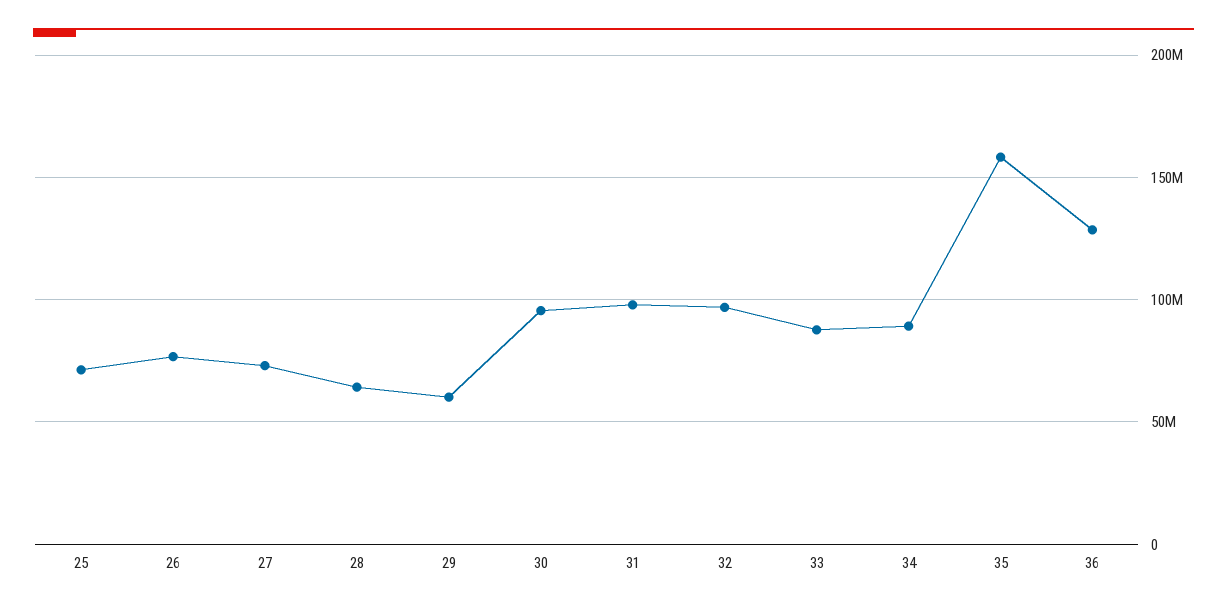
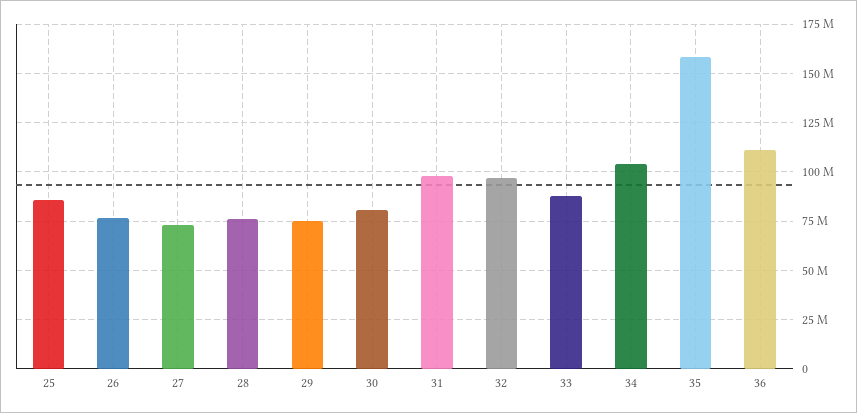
  {
-   "25": 70000000,
+   "25": 85000000,
    "26": 75000000,
    "27": 75000000,
-   "28": 65000000,
+   "28": 75000000,
-   "29": 60000000,
+   "29": 75000000,
-   "30": 95000000,
+   "30": 80000000,
    "31": 100000000,
    "32": 95000000,
    "33": 90000000,
-   "34": 90000000,
+   "34": 105000000,
    "35": 160000000,
-   "36": 130000000
+   "36": 110000000
  }

